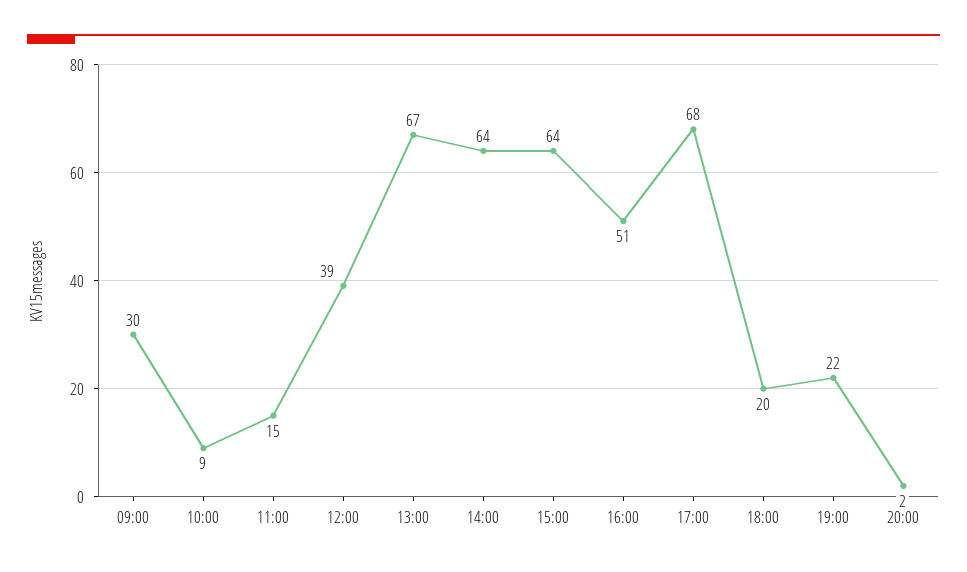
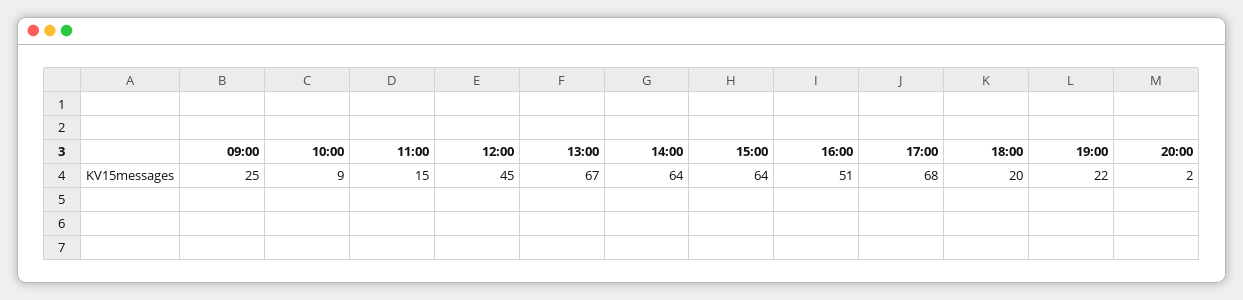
  {
-   "09:00": 30,
+   "09:00": 25,
    "10:00": 9,
    "11:00": 15,
-   "12:00": 39,
+   "12:00": 45,
    "13:00": 67,
    "14:00": 64,
    "15:00": 64,
    "16:00": 51,
    "17:00": 68,
    "18:00": 20,
    "19:00": 22,
    "20:00": 2
  }

